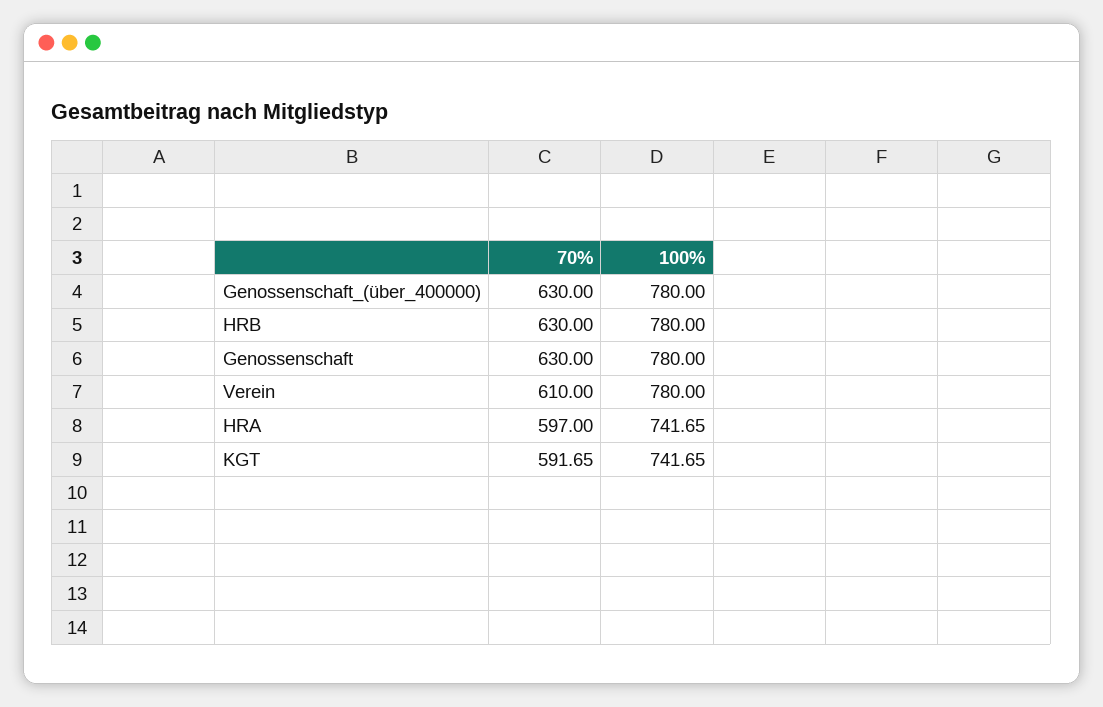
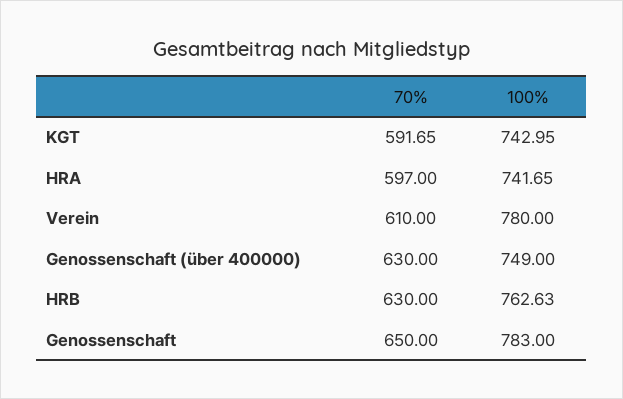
  {
    "70%": {
      "Genossenschaft_(über_400000)": 630,
      "HRB": 630,
-     "Genossenschaft": 630,
+     "Genossenschaft": 650,
      "Verein": 610,
      "HRA": 597,
      "KGT": 591.65
    },
    "100%": {
-     "Genossenschaft_(über_400000)": 780,
+     "Genossenschaft_(über_400000)": 749,
-     "HRB": 780,
+     "HRB": 762.63,
-     "Genossenschaft": 780,
+     "Genossenschaft": 783,
      "Verein": 780,
      "HRA": 741.65,
-     "KGT": 741.65
+     "KGT": 742.95
    }
  }

